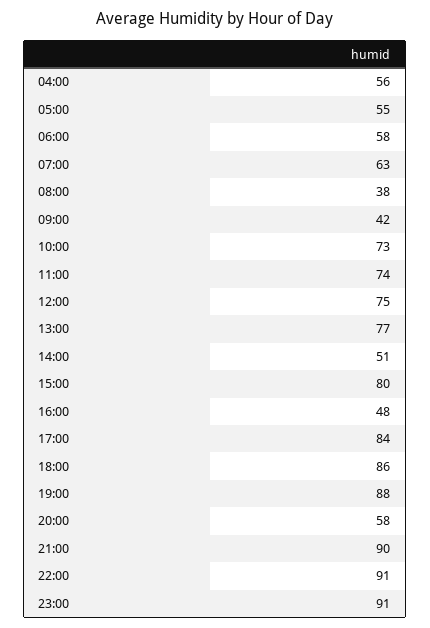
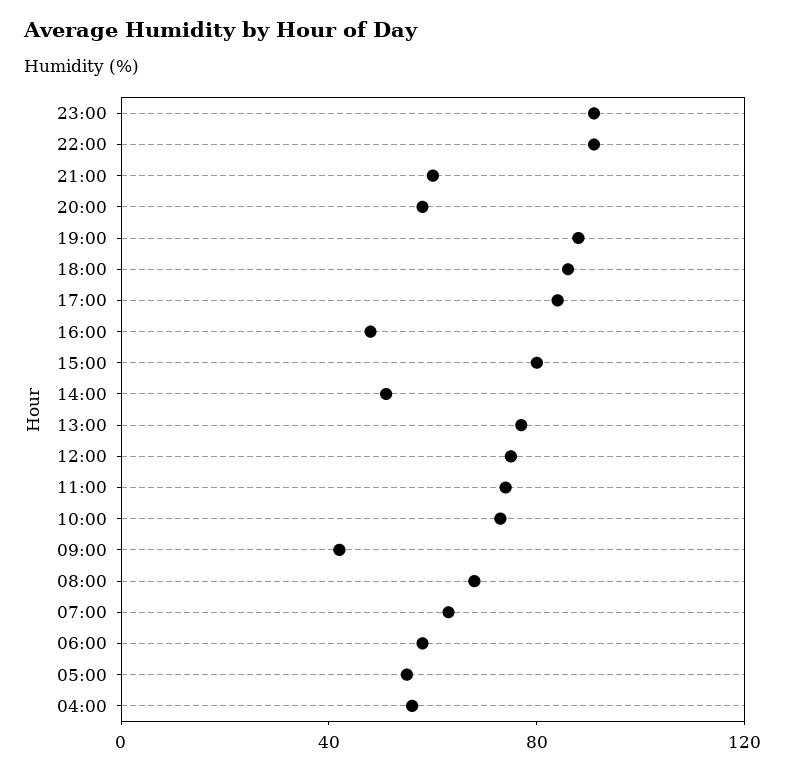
  {
    "04:00": 56,
    "05:00": 55,
    "06:00": 58,
    "07:00": 63,
-   "08:00": 38,
+   "08:00": 70,
    "09:00": 42,
    "10:00": 73,
    "11:00": 74,
    "12:00": 75,
    "13:00": 77,
    "14:00": 51,
    "15:00": 80,
    "16:00": 48,
    "17:00": 84,
    "18:00": 86,
    "19:00": 88,
    "20:00": 58,
-   "21:00": 90,
+   "21:00": 60,
    "22:00": 91,
    "23:00": 91
  }

